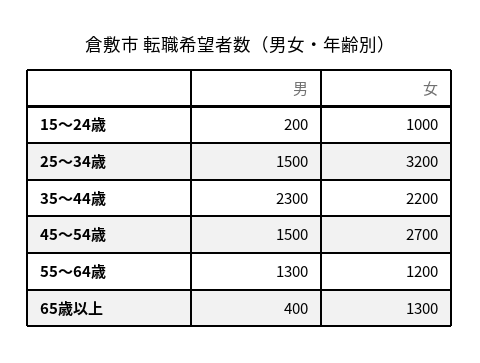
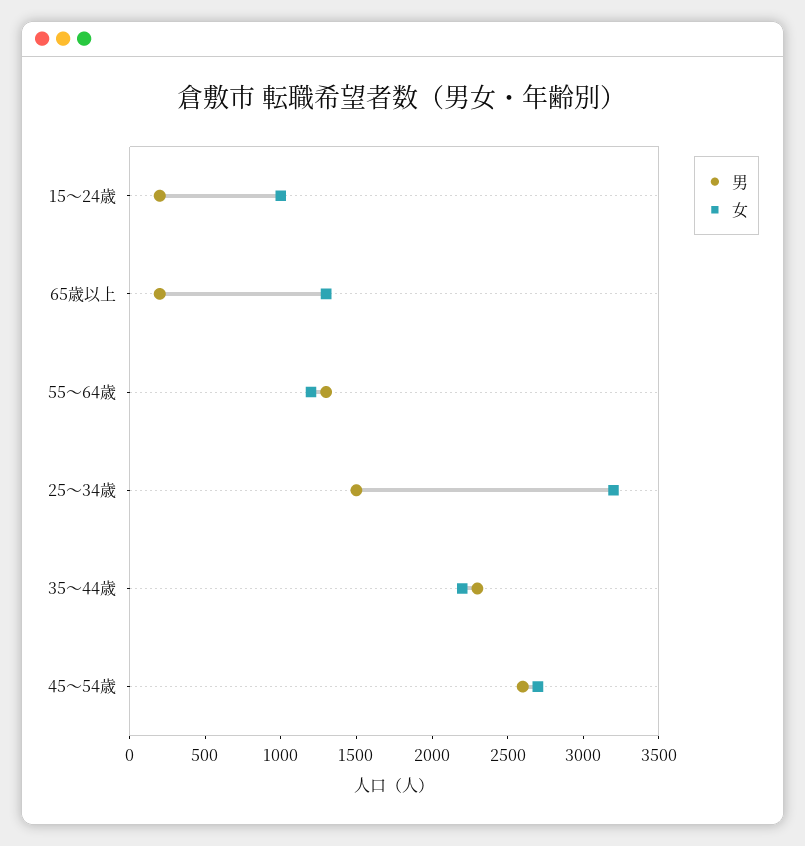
  {
    "男": {
      "15～24歳": 200,
      "25～34歳": 1500,
      "35～44歳": 2300,
-     "45～54歳": 1500,
+     "45～54歳": 2600,
      "55～64歳": 1300,
-     "65歳以上": 400
+     "65歳以上": 200
    },
    "女": {
      "15～24歳": 1000,
      "25～34歳": 3200,
      "35～44歳": 2200,
      "45～54歳": 2700,
      "55～64歳": 1200,
      "65歳以上": 1300
    }
  }

